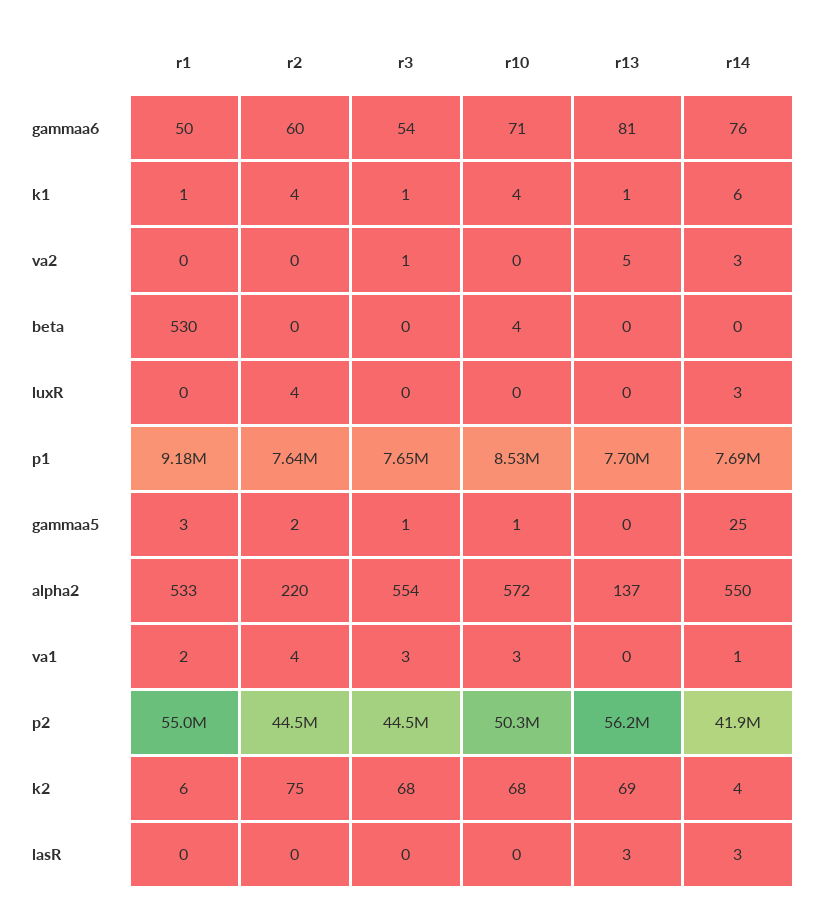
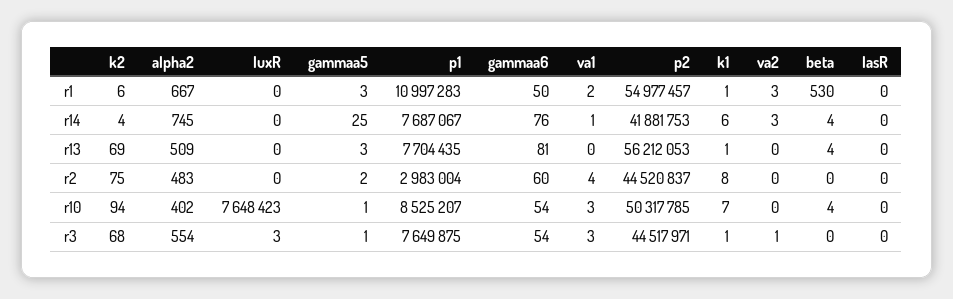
  {
    "r1": {
      "gammaa6": 50,
      "k1": 1,
-     "va2": 0,
+     "va2": 3,
      "beta": 530,
      "luxR": 0,
-     "p1": 9180000,
+     "p1": 10997283,
      "gammaa5": 3,
-     "alpha2": 533,
+     "alpha2": 667,
      "va1": 2,
      "p2": 54977457,
      "k2": 6,
      "lasR": 0
    },
    "r2": {
      "gammaa6": 60,
-     "k1": 4,
+     "k1": 8,
      "va2": 0,
      "beta": 0,
-     "luxR": 4,
+     "luxR": 0,
-     "p1": 7640000,
+     "p1": 2983004,
      "gammaa5": 2,
-     "alpha2": 220,
+     "alpha2": 483,
      "va1": 4,
      "p2": 44520837,
      "k2": 75,
      "lasR": 0
    },
    "r3": {
      "gammaa6": 54,
      "k1": 1,
      "va2": 1,
      "beta": 0,
-     "luxR": 0,
+     "luxR": 3,
      "p1": 7649875,
      "gammaa5": 1,
      "alpha2": 554,
      "va1": 3,
      "p2": 44517971,
      "k2": 68,
      "lasR": 0
    },
    "r10": {
-     "gammaa6": 71,
+     "gammaa6": 54,
-     "k1": 4,
+     "k1": 7,
      "va2": 0,
      "beta": 4,
-     "luxR": 0,
+     "luxR": 7648423,
      "p1": 8525207,
      "gammaa5": 1,
-     "alpha2": 572,
+     "alpha2": 402,
      "va1": 3,
      "p2": 50317785,
-     "k2": 68,
+     "k2": 94,
      "lasR": 0
    },
    "r13": {
      "gammaa6": 81,
      "k1": 1,
-     "va2": 5,
+     "va2": 0,
-     "beta": 0,
+     "beta": 4,
      "luxR": 0,
      "p1": 7704435,
-     "gammaa5": 0,
+     "gammaa5": 3,
-     "alpha2": 137,
+     "alpha2": 509,
      "va1": 0,
      "p2": 56212053,
      "k2": 69,
-     "lasR": 3
+     "lasR": 0
    },
    "r14": {
      "gammaa6": 76,
      "k1": 6,
      "va2": 3,
-     "beta": 0,
+     "beta": 4,
-     "luxR": 3,
+     "luxR": 0,
      "p1": 7687067,
      "gammaa5": 25,
-     "alpha2": 550,
+     "alpha2": 745,
      "va1": 1,
      "p2": 41881753,
      "k2": 4,
-     "lasR": 3
+     "lasR": 0
    }
  }

